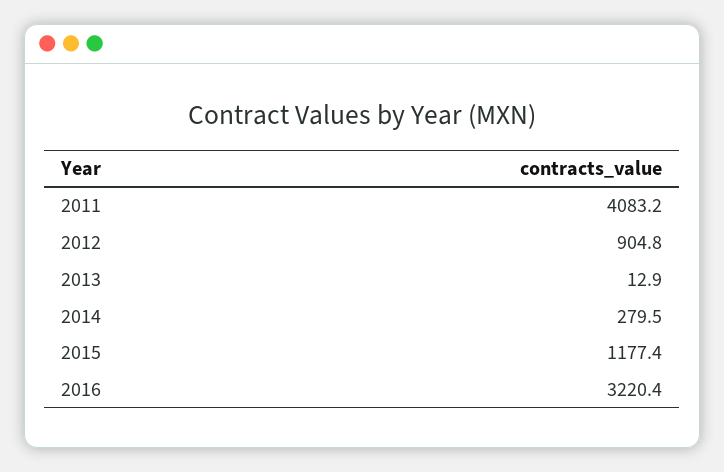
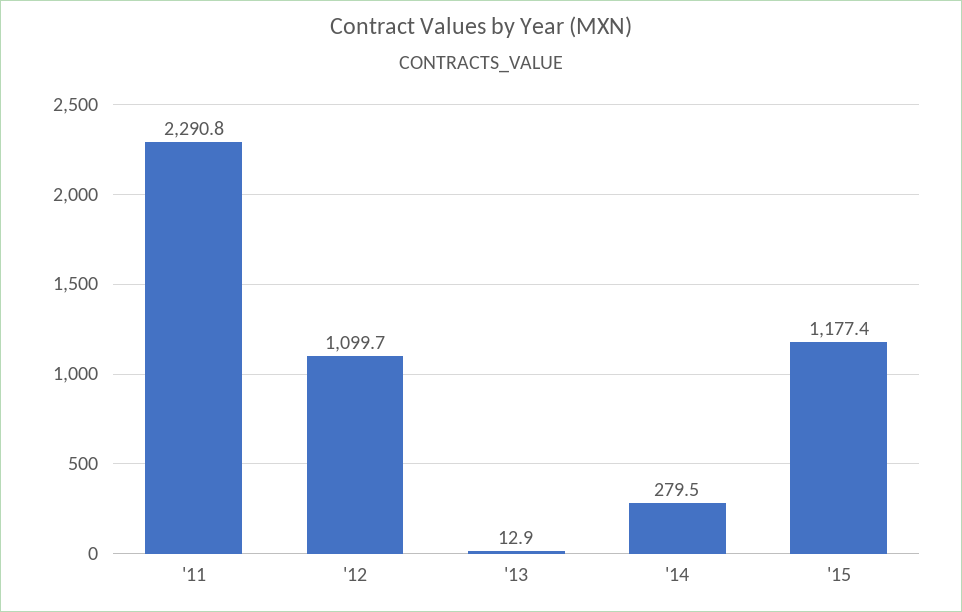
  {
-   "2011": 4083.2,
+   "2011": 2290.8,
-   "2012": 904.8,
+   "2012": 1099.7,
    "2013": 12.9,
    "2014": 279.5,
-   "2015": 1177.4,
+   "2015": 1177.4
-   "2016": 3220.4
  }

